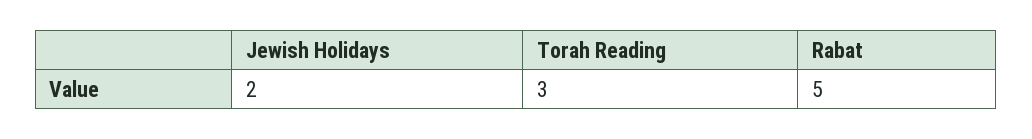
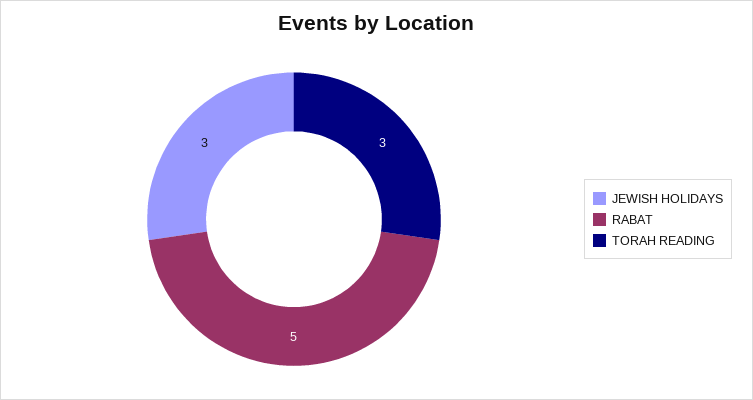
  {
-   "Jewish Holidays": 2,
+   "Jewish Holidays": 3,
    "Torah Reading": 3,
    "Rabat": 5
  }

